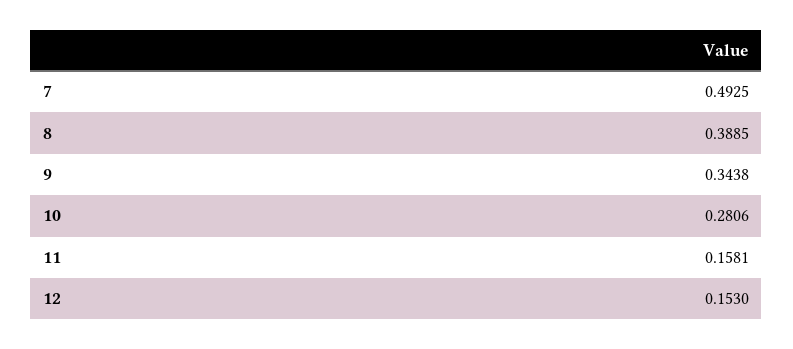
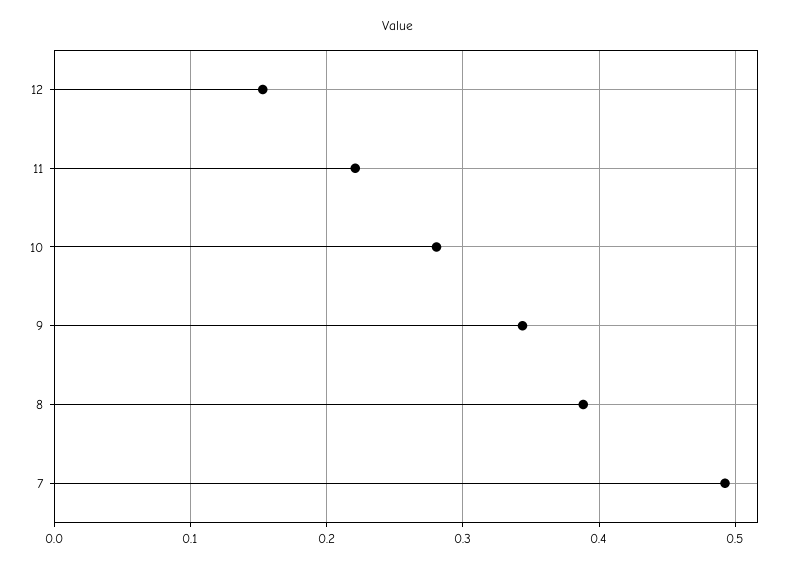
  {
    "7": 0.4925,
    "8": 0.3885,
    "9": 0.3438,
    "10": 0.2806,
-   "11": 0.1581,
+   "11": 0.22,
    "12": 0.153
  }

